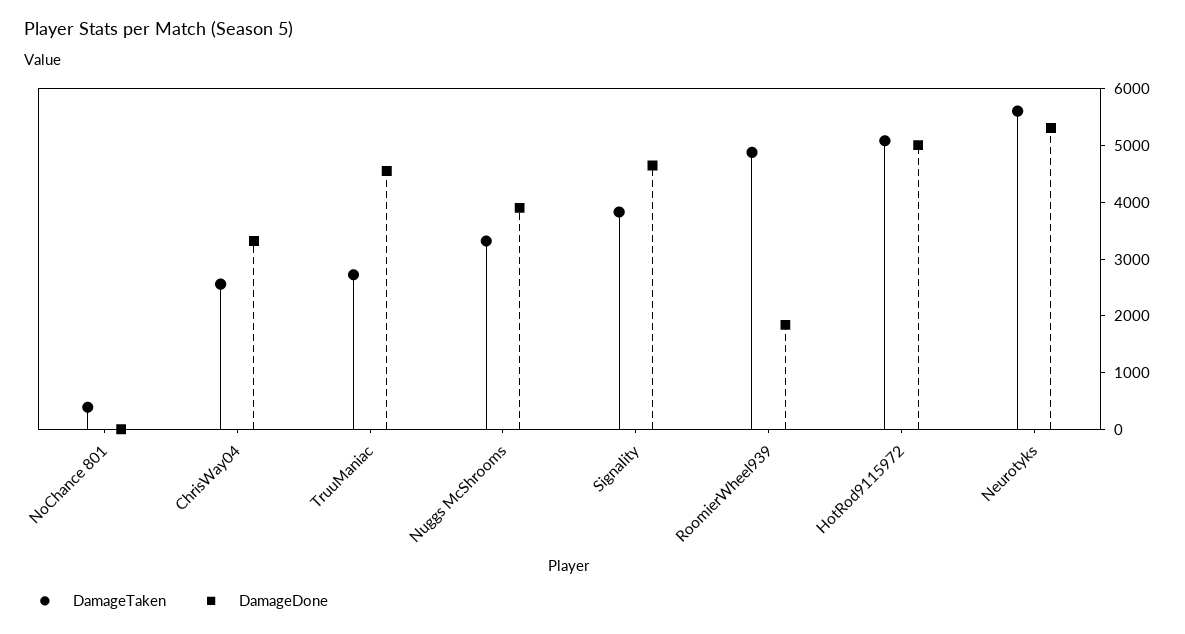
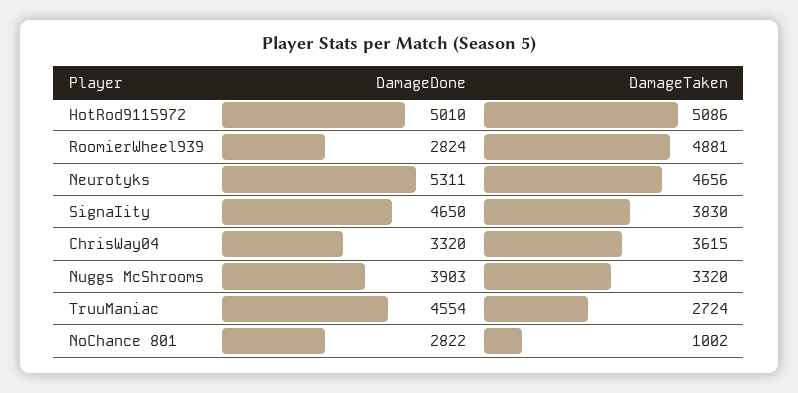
  {
    "DamageTaken": {
-     "NoChance 801": 400,
+     "NoChance 801": 1002,
-     "ChrisWay04": 2600,
+     "ChrisWay04": 3615,
      "TruuManiac": 2724,
      "Nuggs McShrooms": 3320,
      "SignaIity": 3830,
      "RoomierWheel939": 4881,
      "HotRod9115972": 5086,
-     "Neurotyks": 5600
+     "Neurotyks": 4656
    },
    "DamageDone": {
-     "NoChance 801": 0,
+     "NoChance 801": 2822,
      "ChrisWay04": 3320,
      "TruuManiac": 4554,
      "Nuggs McShrooms": 3903,
      "SignaIity": 4650,
-     "RoomierWheel939": 1800,
+     "RoomierWheel939": 2824,
      "HotRod9115972": 5010,
      "Neurotyks": 5311
    }
  }

